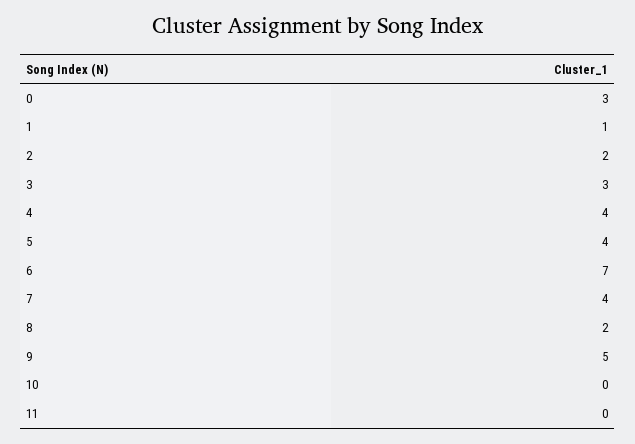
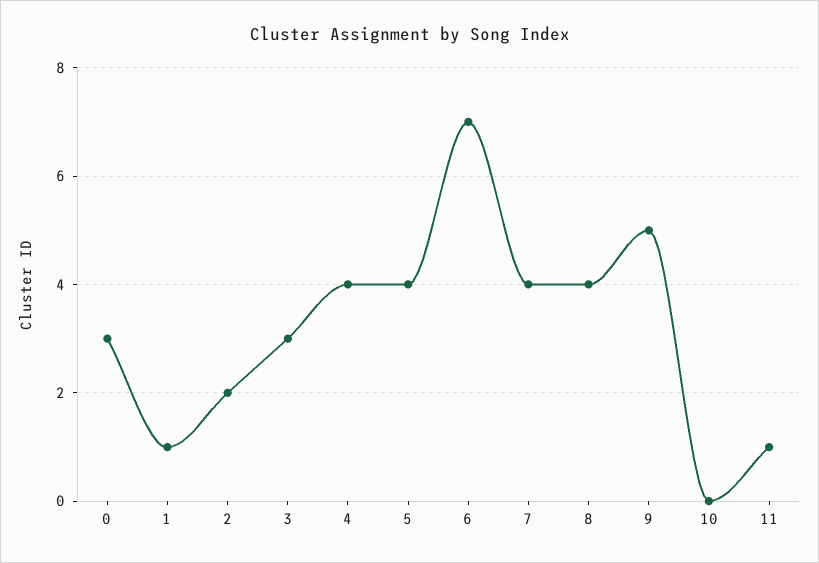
  {
    "0": 3,
    "1": 1,
    "2": 2,
    "3": 3,
    "4": 4,
    "5": 4,
    "6": 7,
    "7": 4,
-   "8": 2,
+   "8": 4,
    "9": 5,
    "10": 0,
-   "11": 0
+   "11": 1
  }

